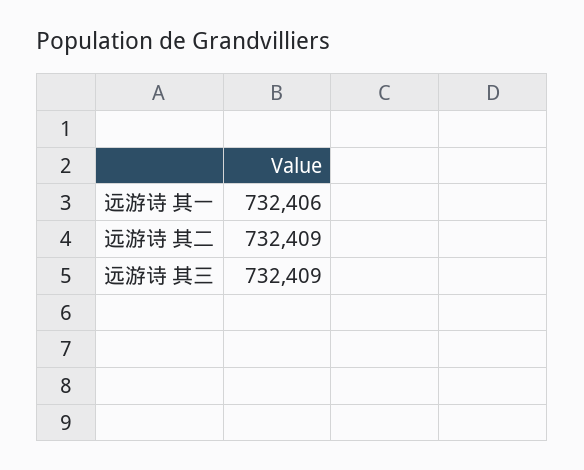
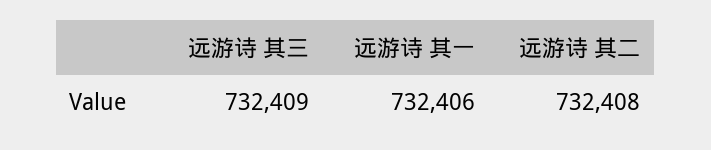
  {
    "远游诗 其一": 732406,
-   "远游诗 其二": 732409,
+   "远游诗 其二": 732408,
    "远游诗 其三": 732409
  }

